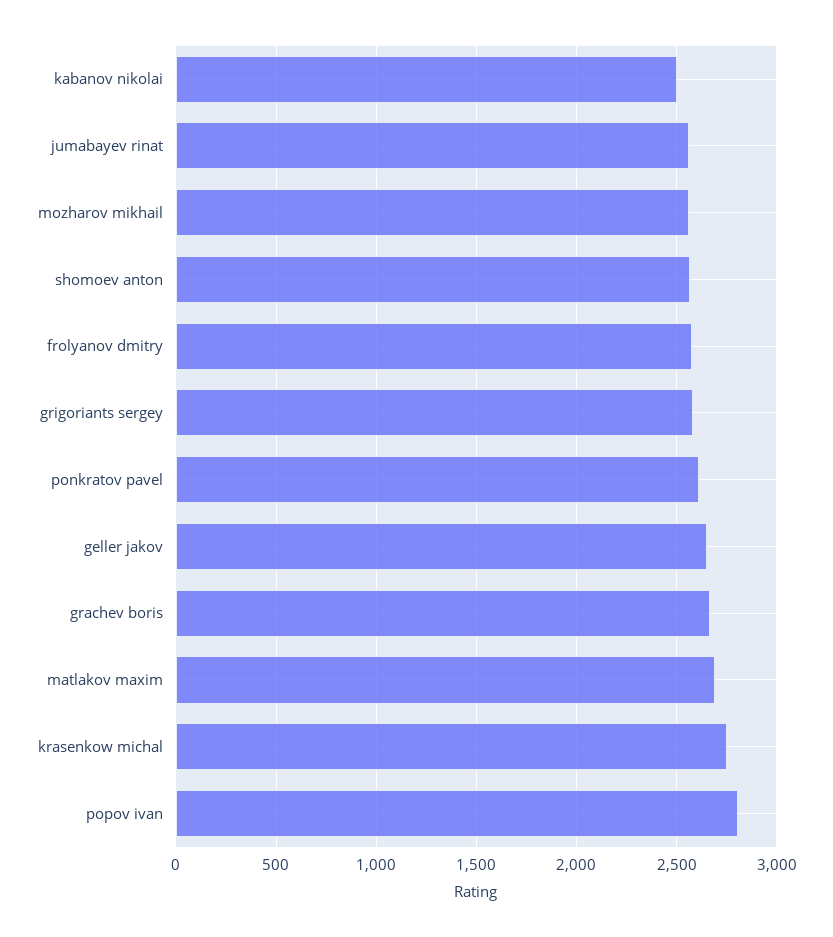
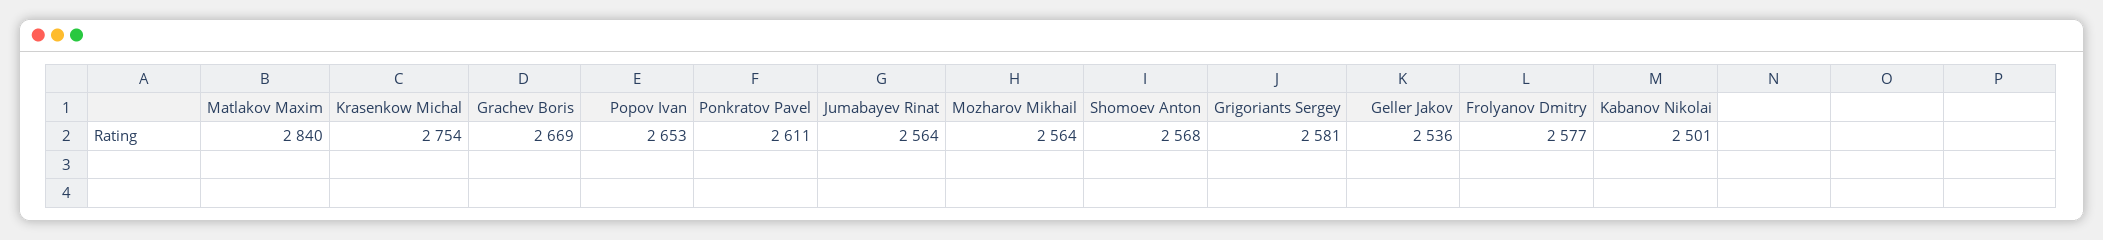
  {
    "kabanov nikolai": 2501,
    "jumabayev rinat": 2564,
    "mozharov mikhail": 2564,
    "shomoev anton": 2568,
    "frolyanov dmitry": 2577,
    "grigoriants sergey": 2581,
    "ponkratov pavel": 2611,
-   "geller jakov": 2650,
+   "geller jakov": 2536,
    "grachev boris": 2669,
-   "matlakov maxim": 2700,
+   "matlakov maxim": 2840,
    "krasenkow michal": 2754,
-   "popov ivan": 2800
+   "popov ivan": 2653
  }

